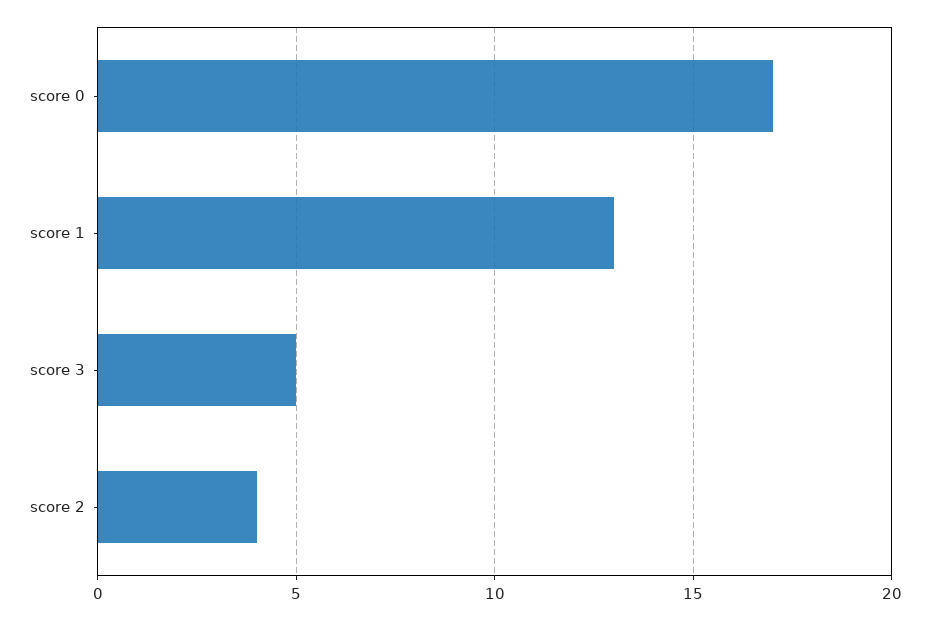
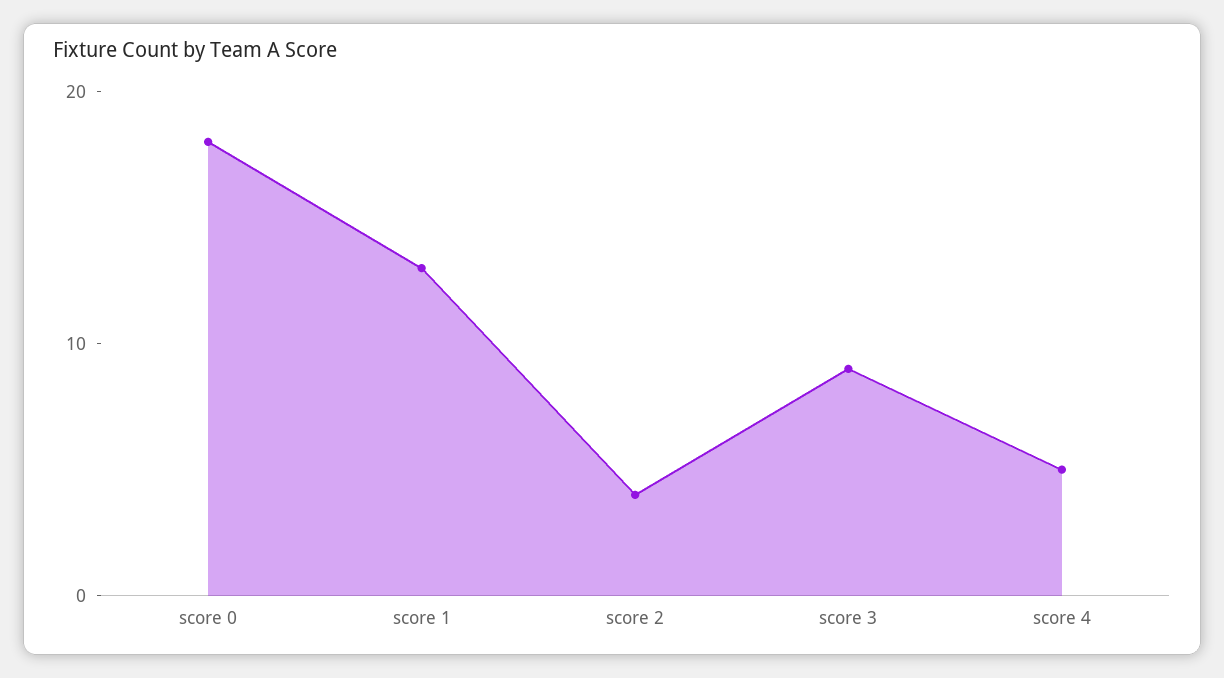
  {
-   "score 0": 17,
+   "score 0": 18,
    "score 1": 13,
-   "score 3": 5,
+   "score 3": 9,
-   "score 2": 4
+   "score 2": 4,
+   "score 4": 5
  }

